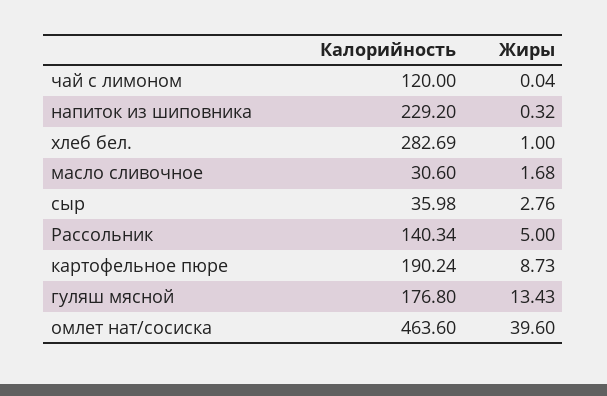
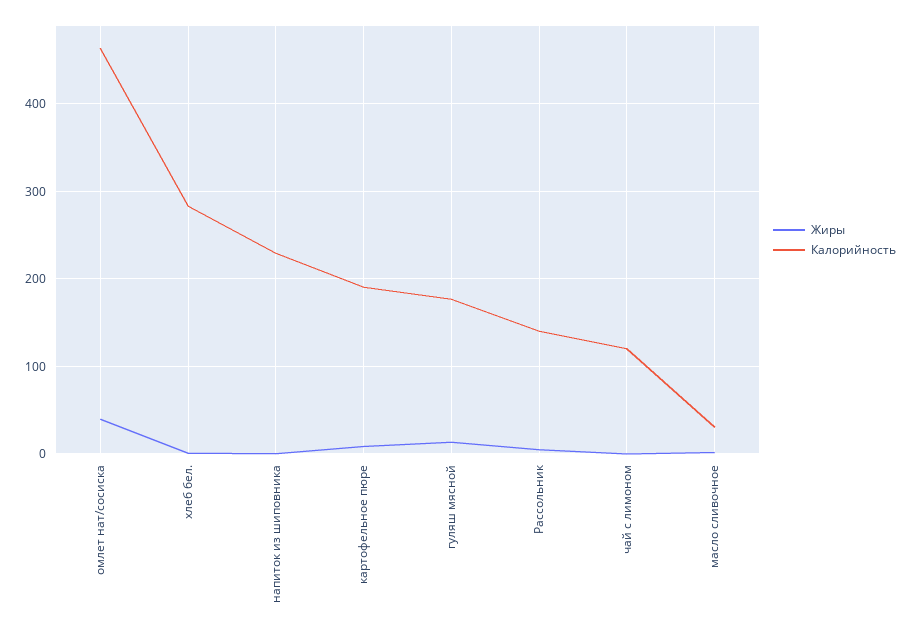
  {
    "Калорийность": {
      "чай с лимоном": 120,
      "напиток из шиповника": 229.2,
      "хлеб бел.": 282.69,
      "масло сливочное": 30.6,
-     "сыр": 35.98,
      "Рассольник": 140.34,
      "картофельное пюре": 190.24,
      "гуляш мясной": 176.8,
      "омлет нат/сосиска": 463.6
    },
    "Жиры": {
      "чай с лимоном": 0.04,
      "напиток из шиповника": 0.32,
      "хлеб бел.": 1,
      "масло сливочное": 1.68,
-     "сыр": 2.76,
      "Рассольник": 5,
      "картофельное пюре": 8.73,
      "гуляш мясной": 13.43,
      "омлет нат/сосиска": 39.6
    }
  }

